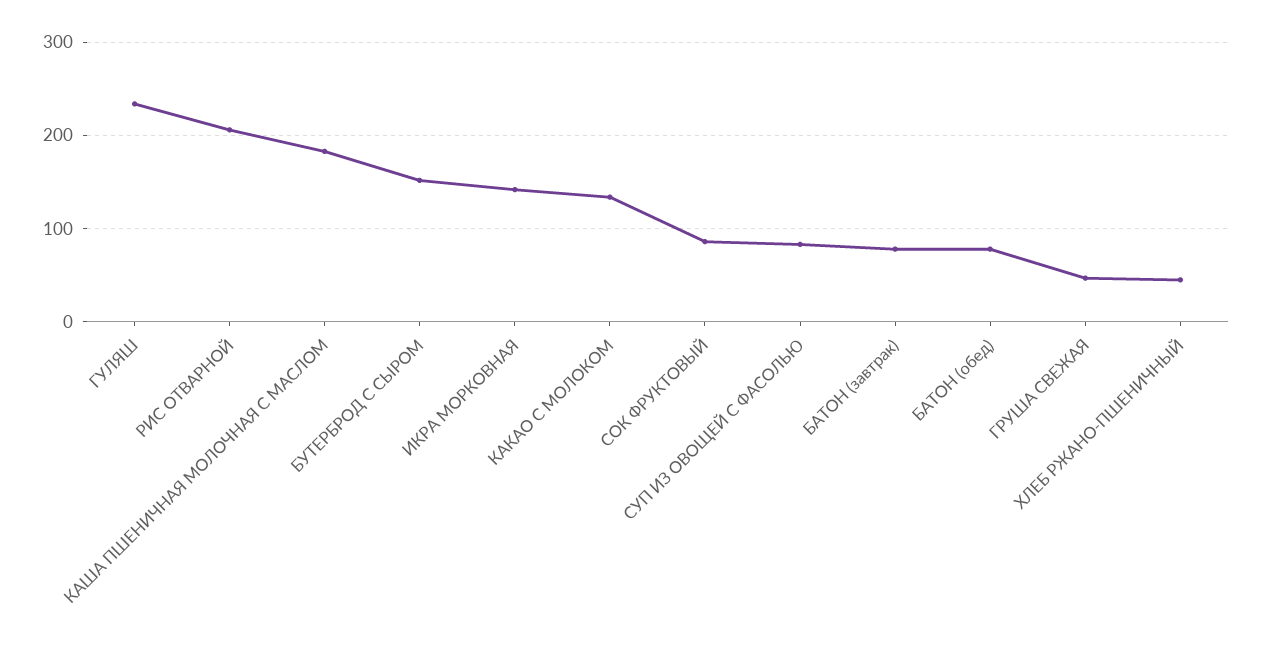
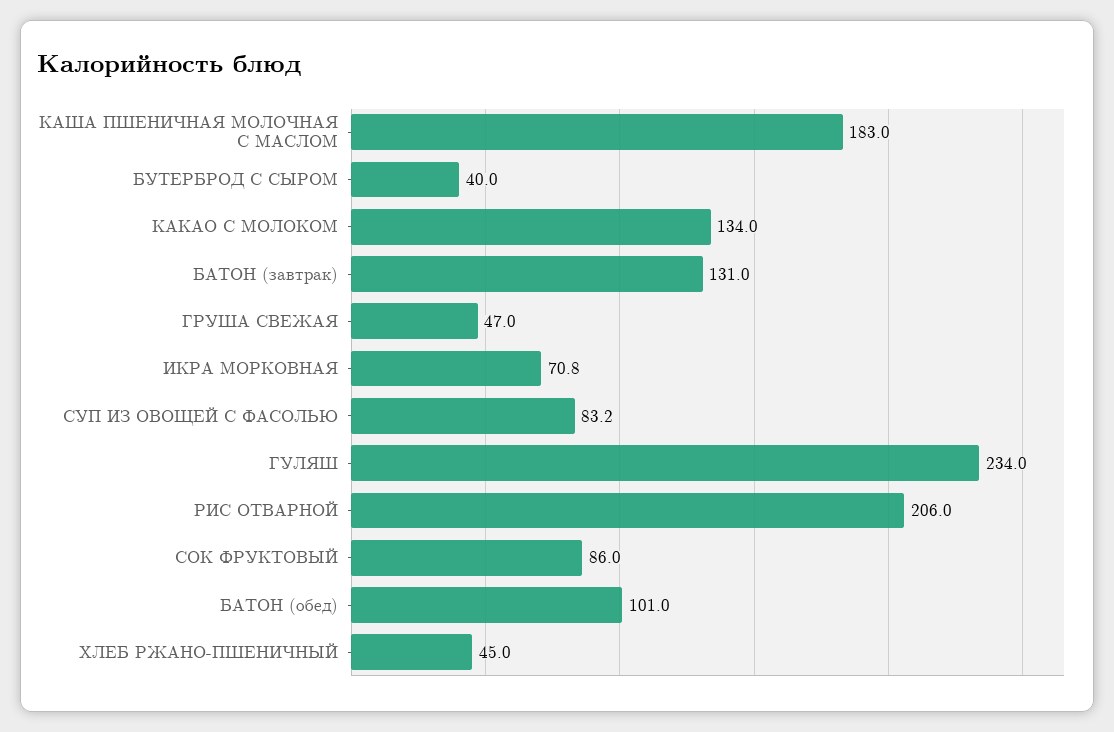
  {
    "ГУЛЯШ": 234,
    "РИС ОТВАРНОЙ": 206,
    "КАША ПШЕНИЧНАЯ МОЛОЧНАЯ С МАСЛОМ": 183,
-   "БУТЕРБРОД С СЫРОМ": 150,
+   "БУТЕРБРОД С СЫРОМ": 40,
-   "ИКРА МОРКОВНАЯ": 140,
+   "ИКРА МОРКОВНАЯ": 70.8,
    "КАКАО С МОЛОКОМ": 134,
    "СОК ФРУКТОВЫЙ": 86,
    "СУП ИЗ ОВОЩЕЙ С ФАСОЛЬЮ": 83.2,
-   "БАТОН (завтрак)": 80,
+   "БАТОН (завтрак)": 131,
-   "БАТОН (обед)": 80,
+   "БАТОН (обед)": 101,
    "ГРУША СВЕЖАЯ": 47,
    "ХЛЕБ РЖАНО-ПШЕНИЧНЫЙ": 45
  }

